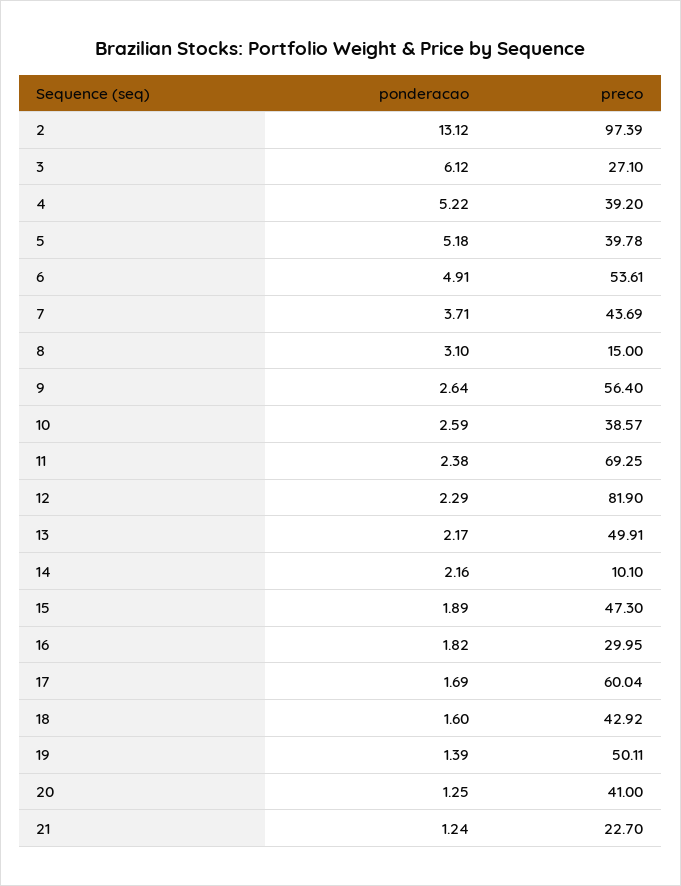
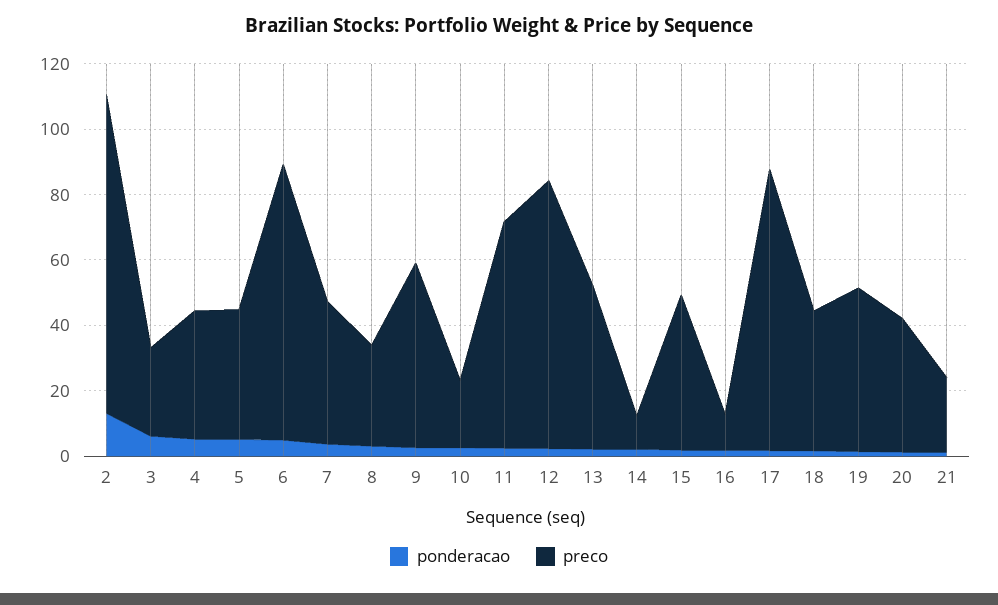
  {
    "ponderacao": {
      "2": 13.12,
      "3": 6.12,
      "4": 5.22,
      "5": 5.18,
      "6": 4.91,
      "7": 3.71,
      "8": 3.1,
      "9": 2.64,
      "10": 2.59,
      "11": 2.38,
      "12": 2.29,
      "13": 2.17,
      "14": 2.16,
      "15": 1.89,
      "16": 1.82,
      "17": 1.69,
      "18": 1.6,
      "19": 1.39,
      "20": 1.25,
      "21": 1.24
    },
    "preco": {
      "2": 97.39,
      "3": 27.1,
      "4": 39.2,
      "5": 39.78,
-     "6": 53.61,
+     "6": 85,
      "7": 43.69,
-     "8": 15,
+     "8": 30,
      "9": 56.4,
-     "10": 38.57,
+     "10": 20,
      "11": 69.25,
      "12": 81.9,
      "13": 49.91,
      "14": 10.1,
      "15": 47.3,
-     "16": 29.95,
+     "16": 10,
-     "17": 60.04,
+     "17": 85,
      "18": 42.92,
      "19": 50.11,
      "20": 41,
      "21": 22.7
    }
  }

